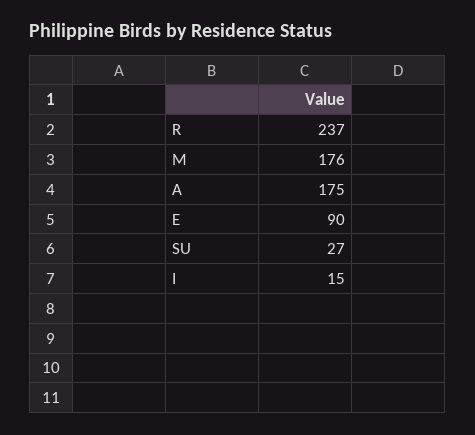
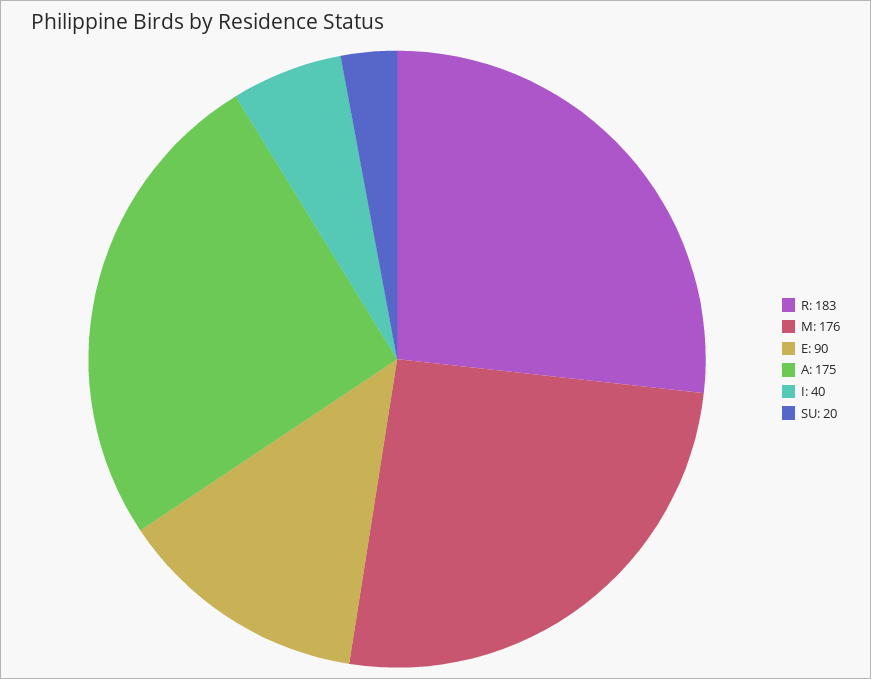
  {
-   "R": 237,
+   "R": 183,
    "M": 176,
    "A": 175,
    "E": 90,
-   "SU": 27,
+   "SU": 20,
-   "I": 15
+   "I": 40
  }

